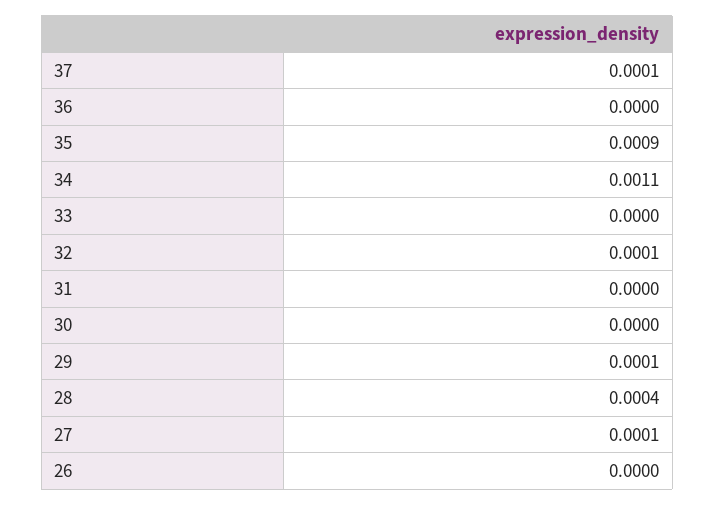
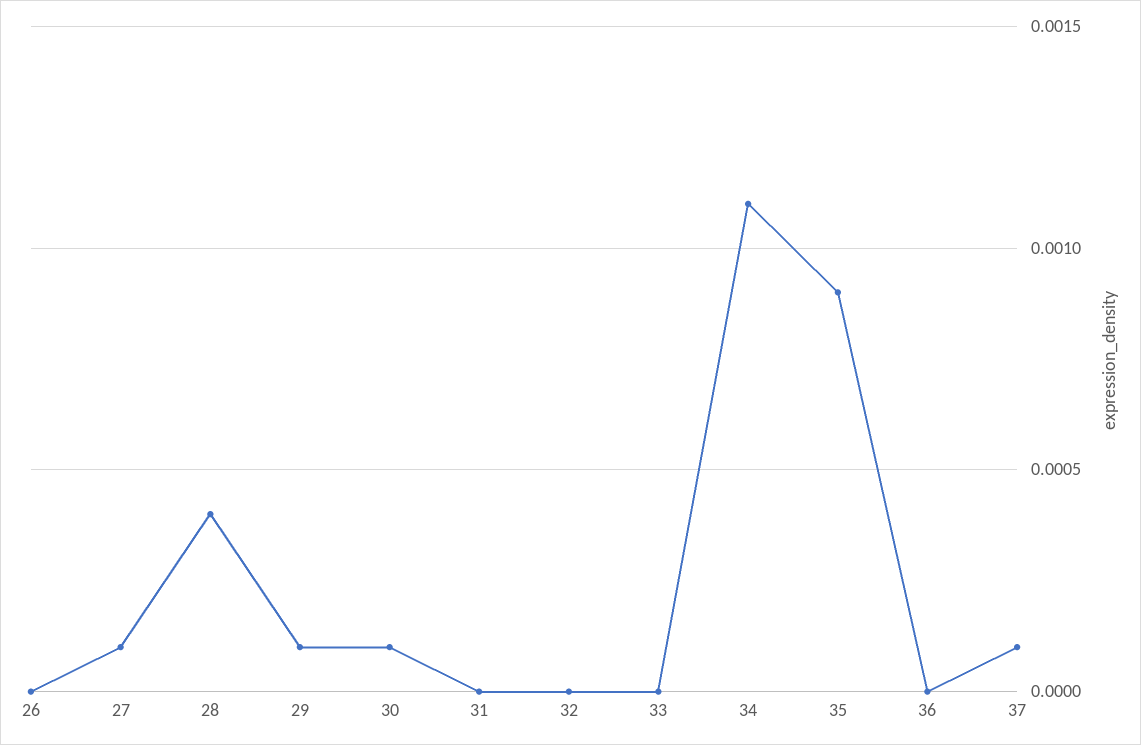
  {
    "37": 0.0001,
    "36": 0,
    "35": 0.0009,
    "34": 0.0011,
    "33": 0,
-   "32": 0.0001,
+   "32": 0,
    "31": 0,
-   "30": 0,
+   "30": 0.0001,
    "29": 0.0001,
    "28": 0.0004,
    "27": 0.0001,
    "26": 0
  }

